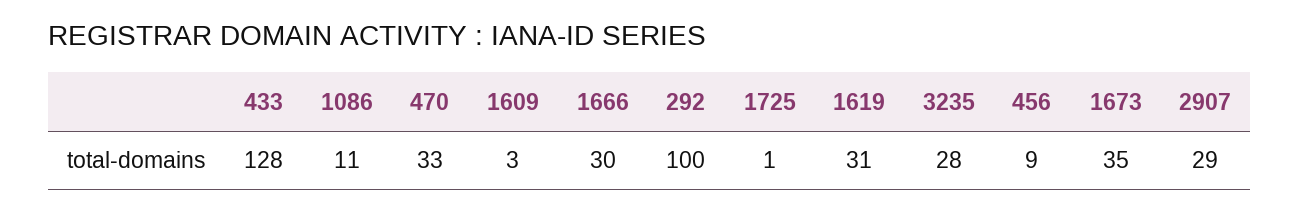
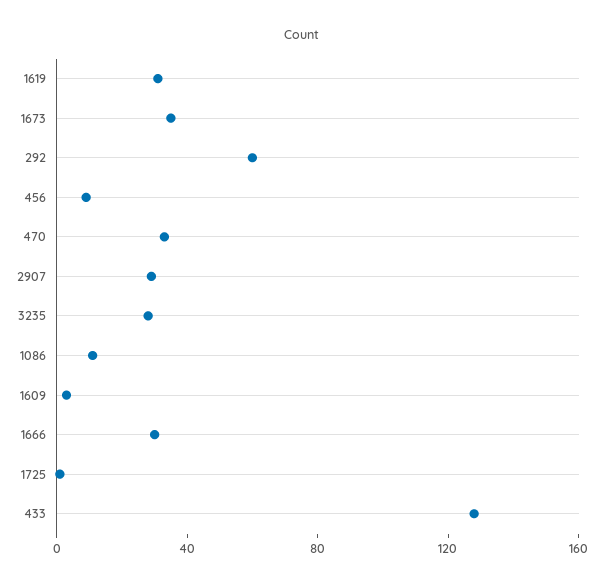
  {
    "433": 128,
    "1086": 11,
    "470": 33,
    "1609": 3,
    "1666": 30,
-   "292": 100,
+   "292": 60,
    "1725": 1,
    "1619": 31,
    "3235": 28,
    "456": 9,
    "1673": 35,
    "2907": 29
  }

